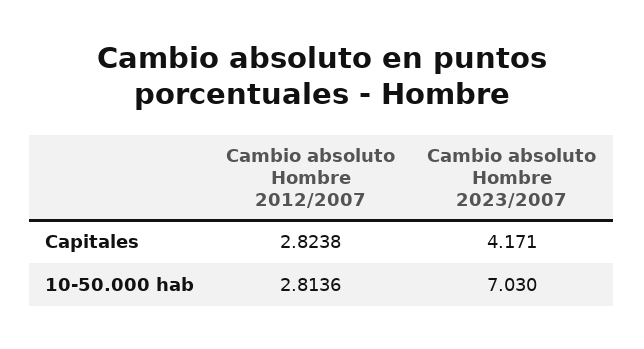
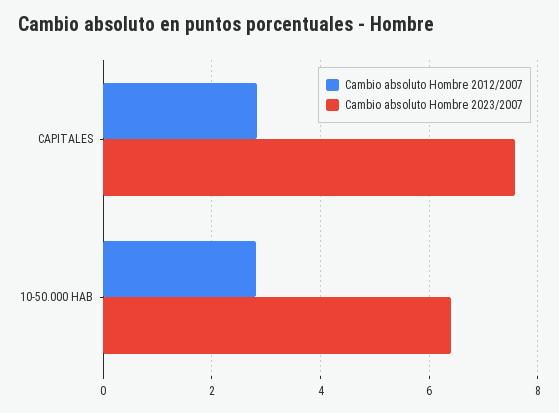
  {
    "Cambio absoluto Hombre 2012/2007": {
      "Capitales": 2.8238,
      "10-50.000 hab": 2.8136
    },
    "Cambio absoluto Hombre 2023/2007": {
-     "Capitales": 4.171,
+     "Capitales": 7.6,
-     "10-50.000 hab": 7.03
+     "10-50.000 hab": 6.4
    }
  }

